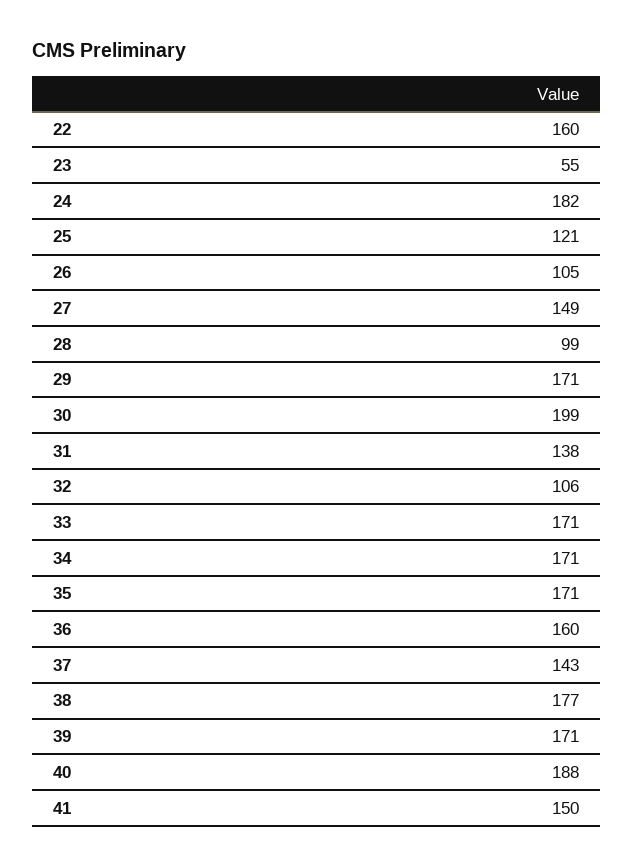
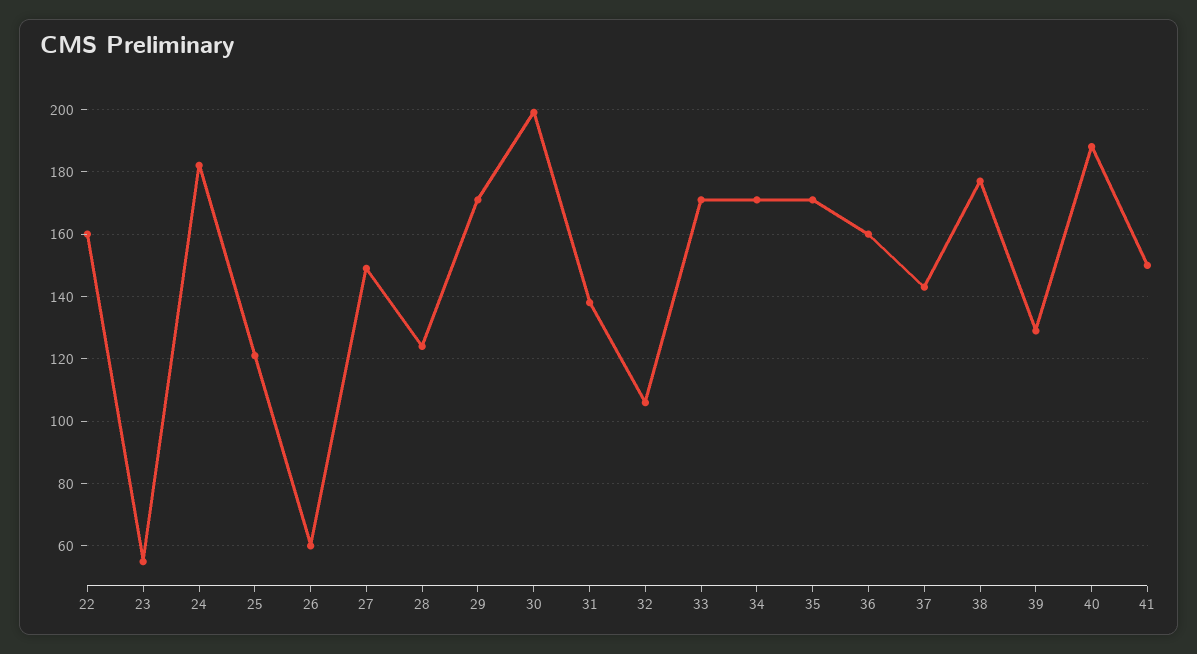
  {
    "22": 160,
    "23": 55,
    "24": 182,
    "25": 121,
-   "26": 105,
+   "26": 60,
    "27": 149,
-   "28": 99,
+   "28": 125,
    "29": 171,
    "30": 199,
    "31": 138,
    "32": 106,
    "33": 171,
    "34": 171,
    "35": 171,
    "36": 160,
    "37": 143,
    "38": 177,
-   "39": 171,
+   "39": 130,
    "40": 188,
    "41": 150
  }

